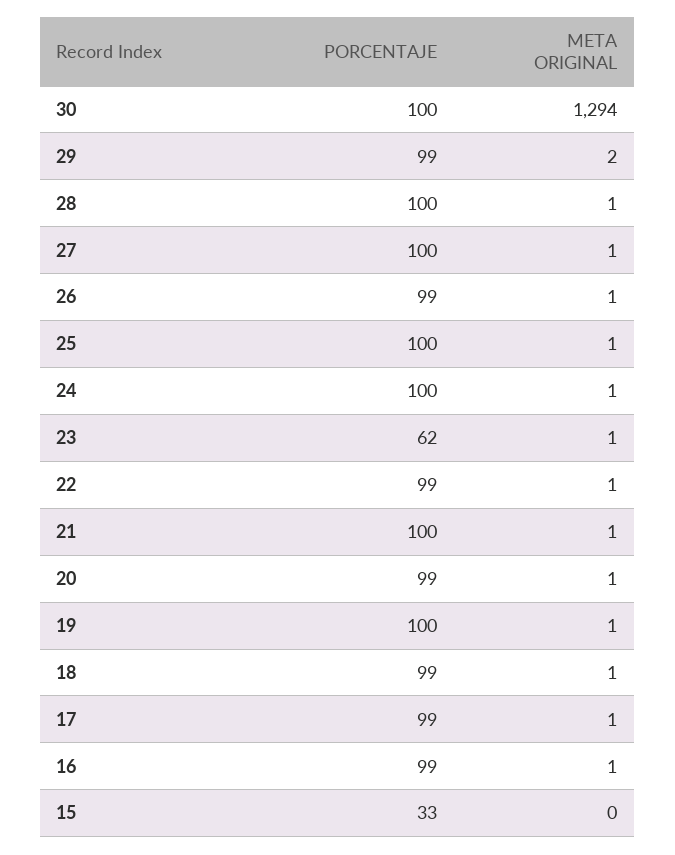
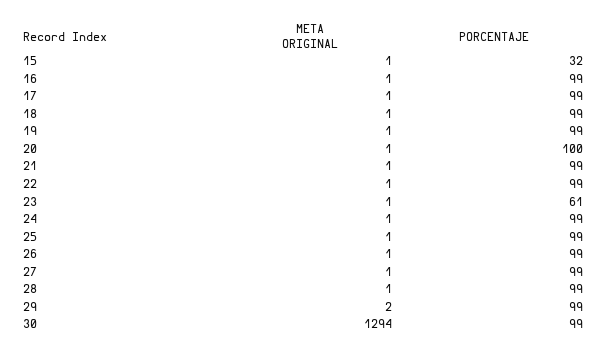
  {
    "PORCENTAJE": {
-     "30": 100,
+     "30": 99,
      "29": 99,
-     "28": 100,
+     "28": 99,
-     "27": 100,
+     "27": 99,
      "26": 99,
-     "25": 100,
+     "25": 99,
-     "24": 100,
+     "24": 99,
-     "23": 62,
+     "23": 61,
      "22": 99,
-     "21": 100,
+     "21": 99,
-     "20": 99,
+     "20": 100,
-     "19": 100,
+     "19": 99,
      "18": 99,
      "17": 99,
      "16": 99,
-     "15": 33
+     "15": 32
    },
    "META ORIGINAL": {
      "30": 1294,
      "29": 2,
      "28": 1,
      "27": 1,
      "26": 1,
      "25": 1,
      "24": 1,
      "23": 1,
      "22": 1,
      "21": 1,
      "20": 1,
      "19": 1,
      "18": 1,
      "17": 1,
      "16": 1,
-     "15": 0
+     "15": 1
    }
  }

